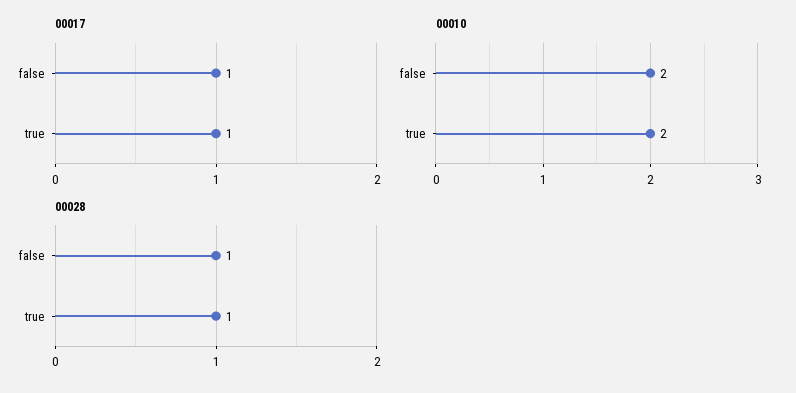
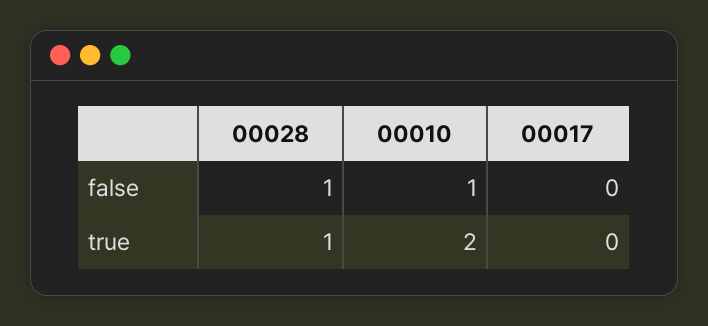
  {
    "00017": {
-     "false": 1,
+     "false": 0,
-     "true": 1
+     "true": 0
    },
    "00010": {
-     "false": 2,
+     "false": 1,
      "true": 2
    },
    "00028": {
      "false": 1,
      "true": 1
    }
  }

